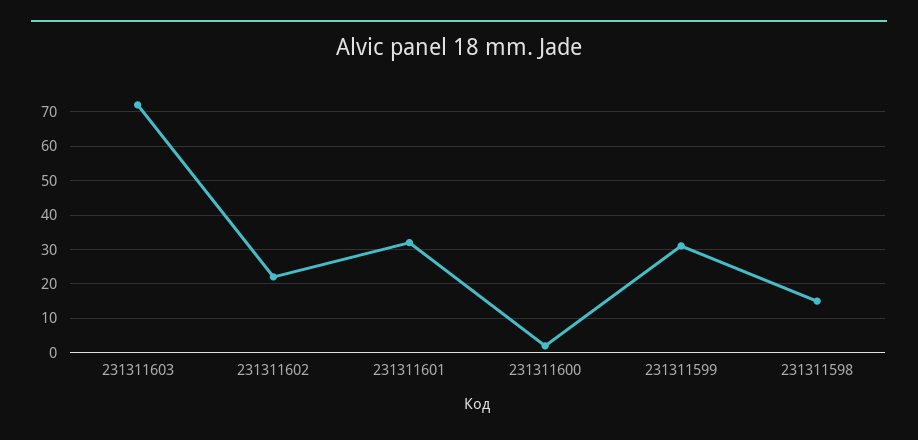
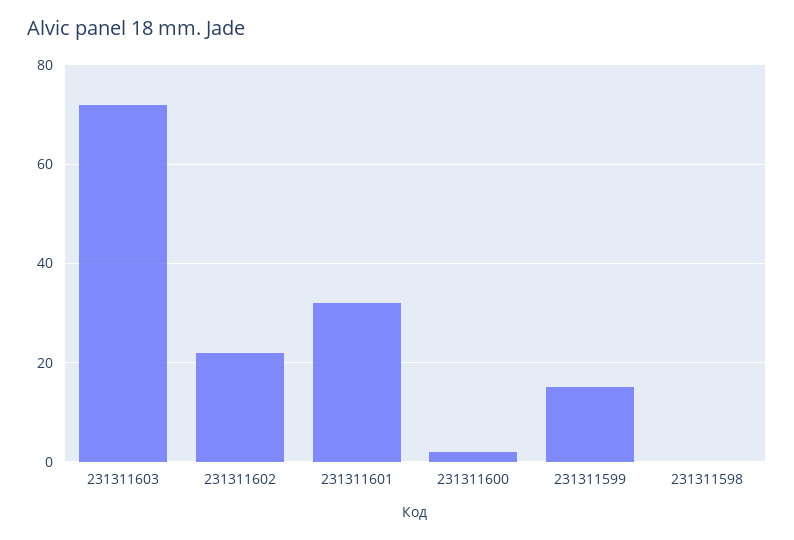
  {
    "231311603": 70,
    "231311602": 20,
    "231311601": 30,
    "231311600": 0,
-   "231311599": 30,
+   "231311599": 15,
-   "231311598": 15
+   "231311598": 0
  }

